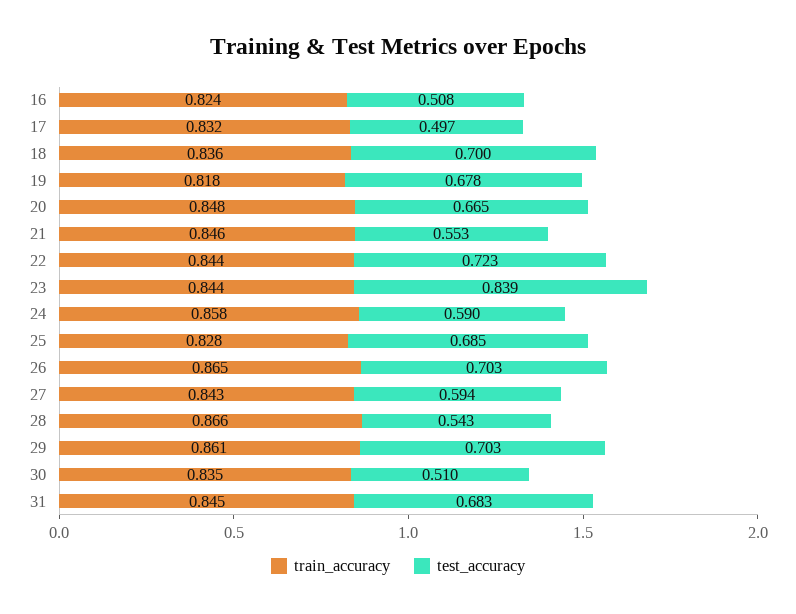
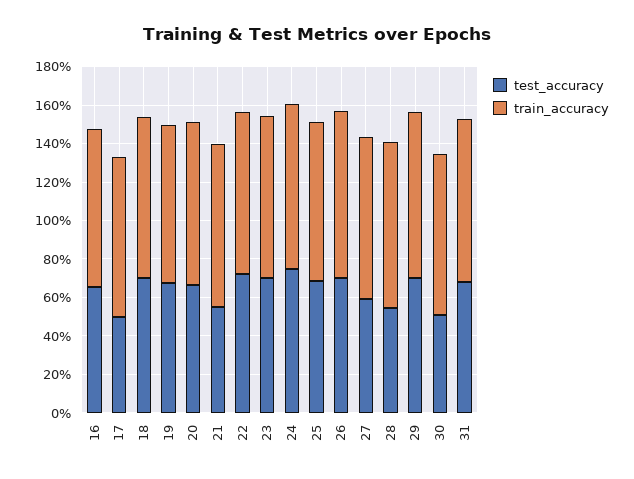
  {
    "train_accuracy": {
      "16": 0.824,
      "17": 0.832,
      "18": 0.836,
      "19": 0.818,
      "20": 0.848,
      "21": 0.846,
      "22": 0.844,
      "23": 0.844,
      "24": 0.858,
      "25": 0.828,
      "26": 0.865,
      "27": 0.843,
      "28": 0.866,
      "29": 0.861,
      "30": 0.835,
      "31": 0.845
    },
    "test_accuracy": {
-     "16": 0.508,
+     "16": 0.65,
      "17": 0.497,
      "18": 0.7,
      "19": 0.678,
      "20": 0.665,
      "21": 0.553,
      "22": 0.723,
-     "23": 0.839,
+     "23": 0.7,
-     "24": 0.59,
+     "24": 0.75,
      "25": 0.685,
      "26": 0.703,
      "27": 0.594,
      "28": 0.543,
      "29": 0.703,
      "30": 0.51,
      "31": 0.683
    }
  }

